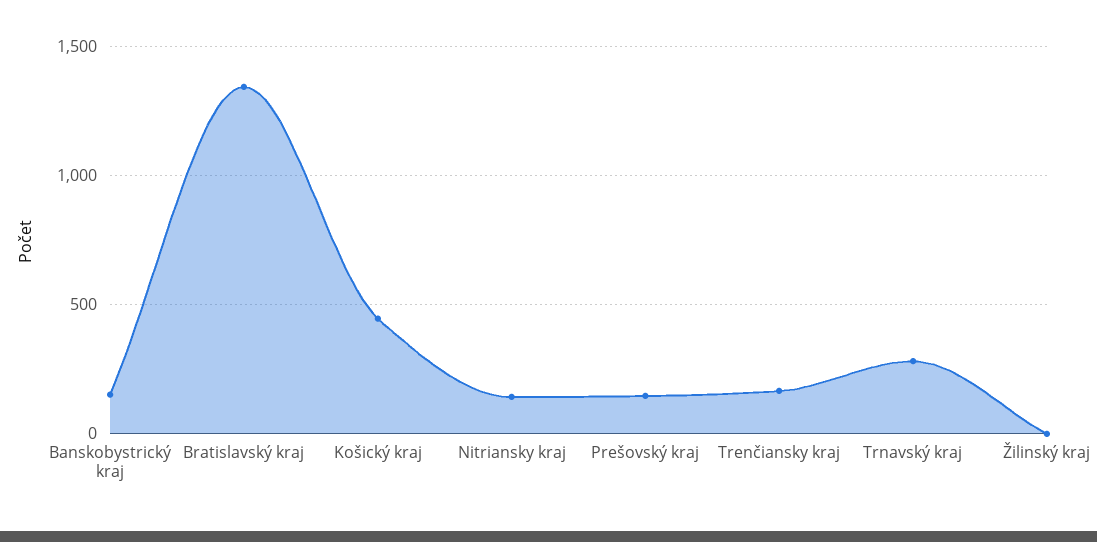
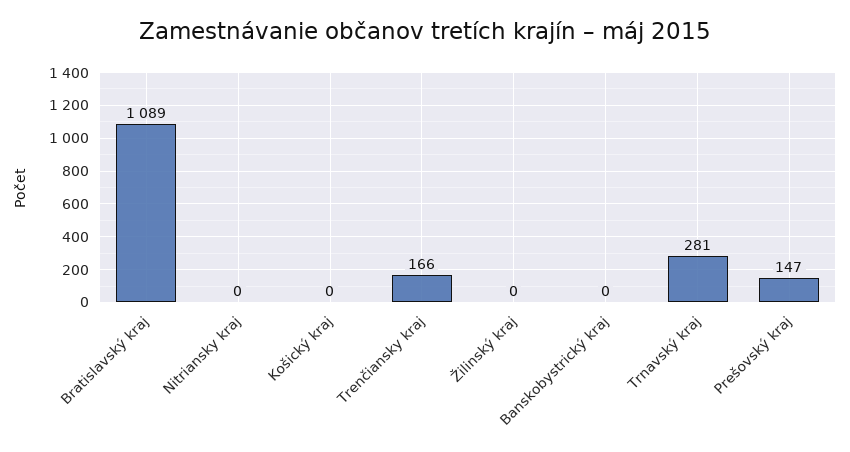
  {
-   "Banskobystrický kraj": 150,
+   "Banskobystrický kraj": 0,
-   "Bratislavský kraj": 1350,
+   "Bratislavský kraj": 1089,
-   "Košický kraj": 450,
+   "Košický kraj": 0,
-   "Nitriansky kraj": 150,
+   "Nitriansky kraj": 0,
    "Prešovský kraj": 147,
    "Trenčiansky kraj": 166,
    "Trnavský kraj": 281,
    "Žilinský kraj": 0
  }

